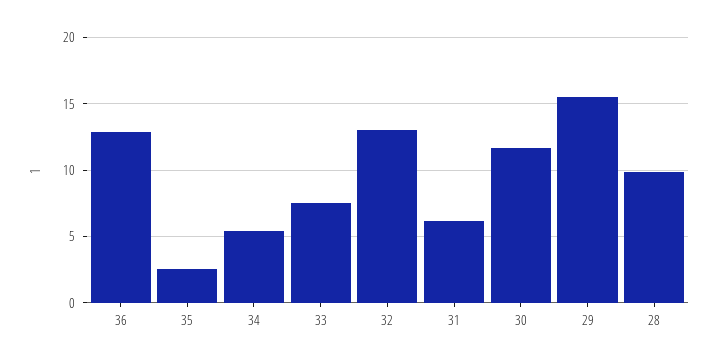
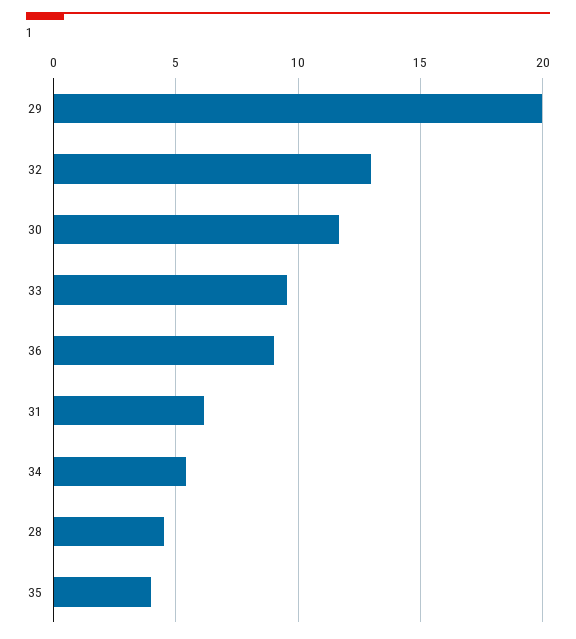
  {
-   "36": 13,
+   "36": 9,
-   "35": 2.5,
+   "35": 4,
    "34": 5.5,
-   "33": 7.5,
+   "33": 9.5,
    "32": 13,
    "31": 6,
    "30": 11.5,
-   "29": 15.5,
+   "29": 20,
-   "28": 10
+   "28": 4.5
  }

